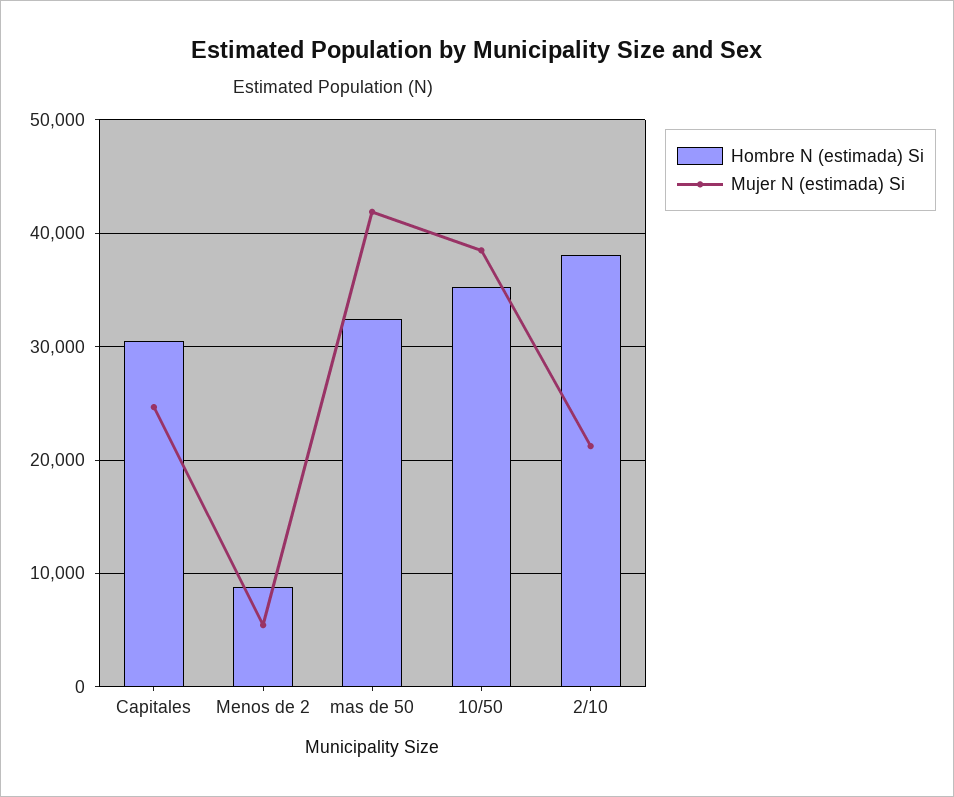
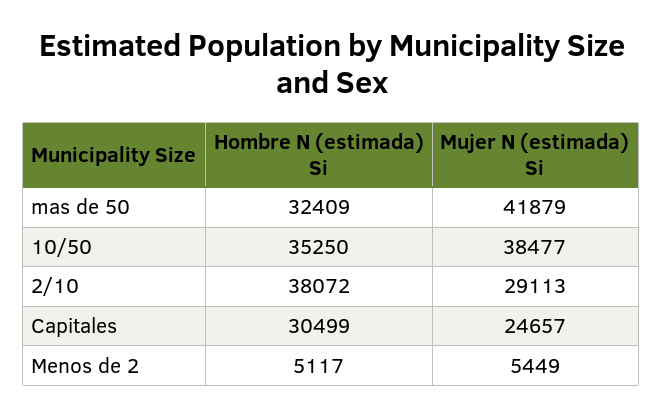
  {
    "Hombre N (estimada) Si": {
      "Capitales": 30499,
-     "Menos de 2": 9000,
+     "Menos de 2": 5117,
      "mas de 50": 32409,
      "10/50": 35250,
      "2/10": 38072
    },
    "Mujer N (estimada) Si": {
      "Capitales": 24657,
      "Menos de 2": 5449,
      "mas de 50": 41879,
      "10/50": 38477,
-     "2/10": 21000
+     "2/10": 29113
    }
  }

